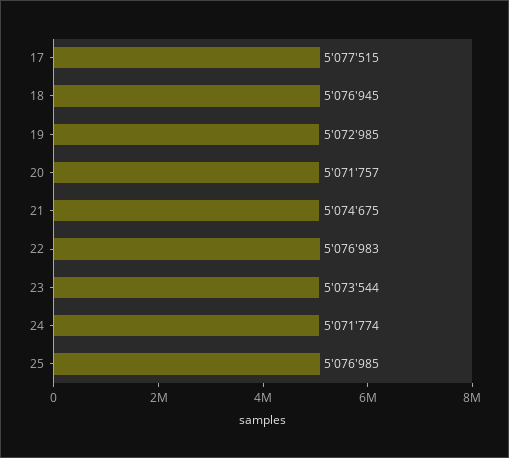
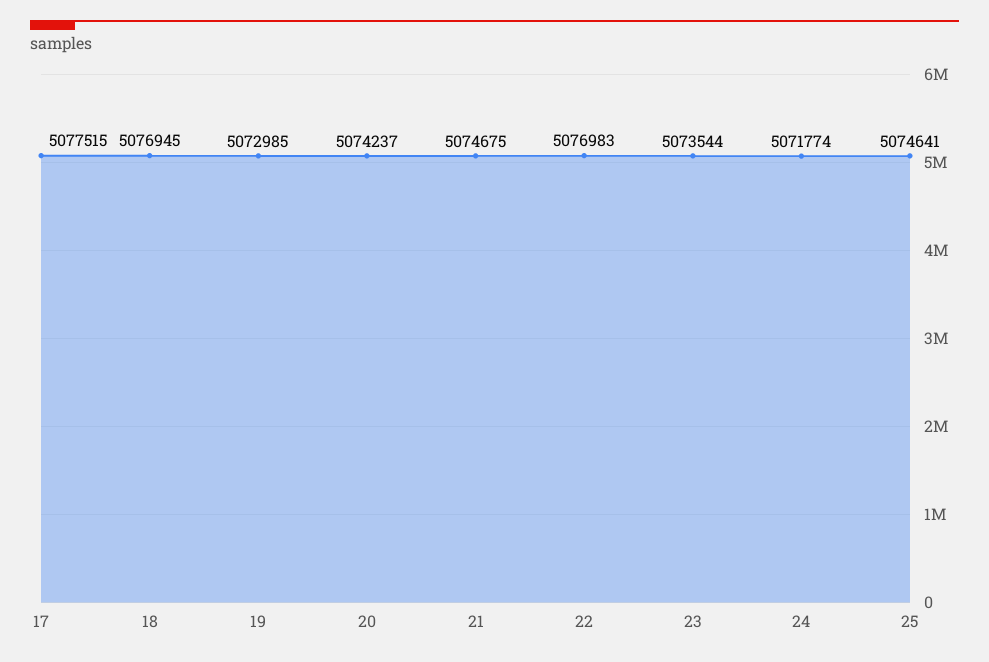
  {
    "17": 5077515,
    "18": 5076945,
    "19": 5072985,
-   "20": 5071757,
+   "20": 5074237,
    "21": 5074675,
    "22": 5076983,
    "23": 5073544,
    "24": 5071774,
-   "25": 5076985
+   "25": 5074641
  }

